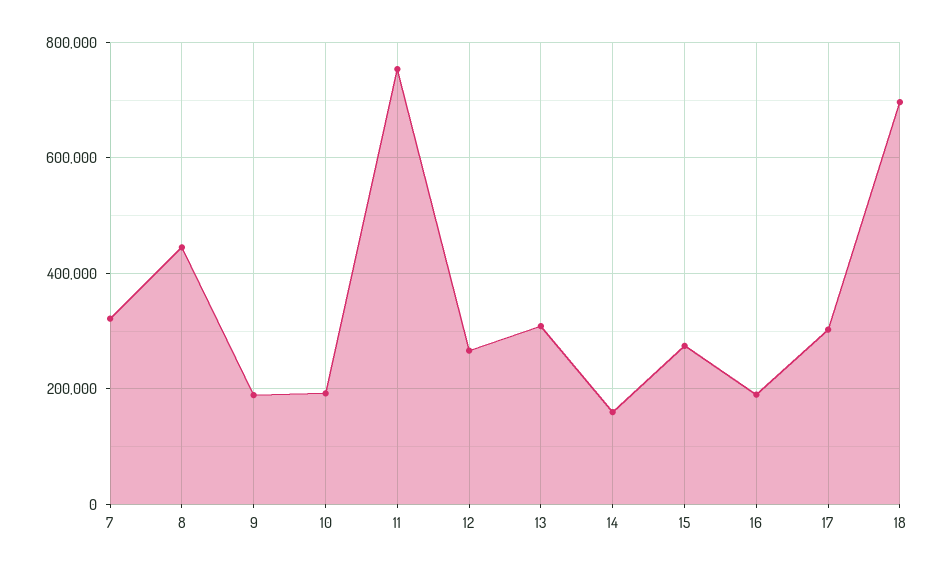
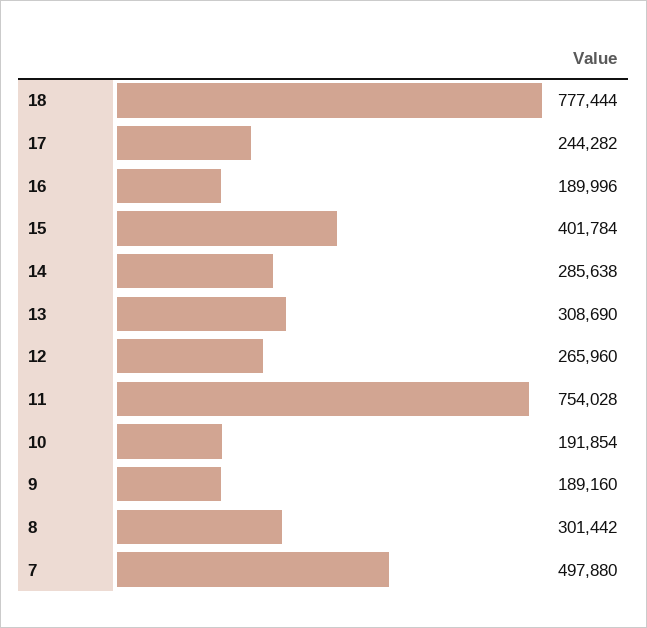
  {
-   "7": 320000,
+   "7": 497880,
-   "8": 440000,
+   "8": 301442,
    "9": 189160,
    "10": 191854,
    "11": 754028,
    "12": 265960,
    "13": 308690,
-   "14": 160000,
+   "14": 285638,
-   "15": 280000,
+   "15": 401784,
    "16": 189996,
-   "17": 300000,
+   "17": 244282,
-   "18": 700000
+   "18": 777444
  }

